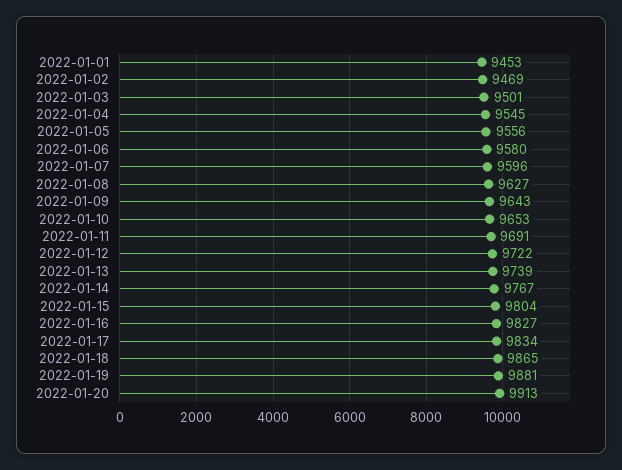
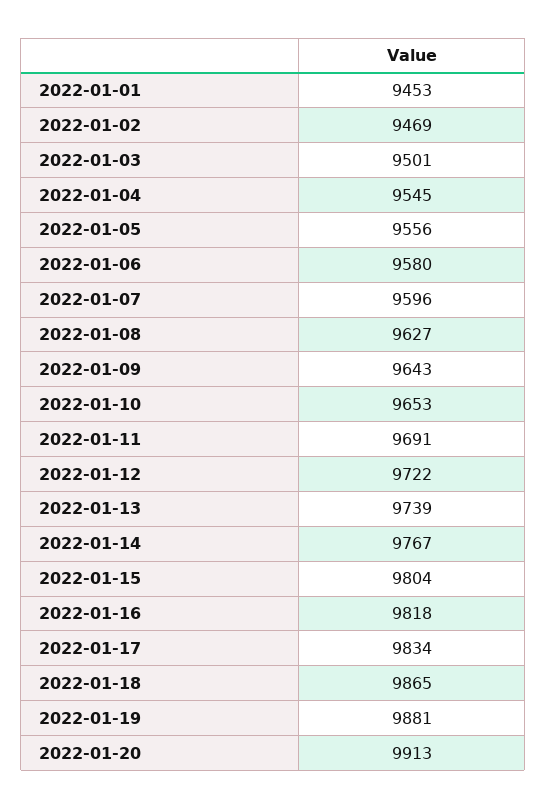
  {
    "2022-01-01": 9453,
    "2022-01-02": 9469,
    "2022-01-03": 9501,
    "2022-01-04": 9545,
    "2022-01-05": 9556,
    "2022-01-06": 9580,
    "2022-01-07": 9596,
    "2022-01-08": 9627,
    "2022-01-09": 9643,
    "2022-01-10": 9653,
    "2022-01-11": 9691,
    "2022-01-12": 9722,
    "2022-01-13": 9739,
    "2022-01-14": 9767,
    "2022-01-15": 9804,
-   "2022-01-16": 9827,
+   "2022-01-16": 9818,
    "2022-01-17": 9834,
    "2022-01-18": 9865,
    "2022-01-19": 9881,
    "2022-01-20": 9913
  }

